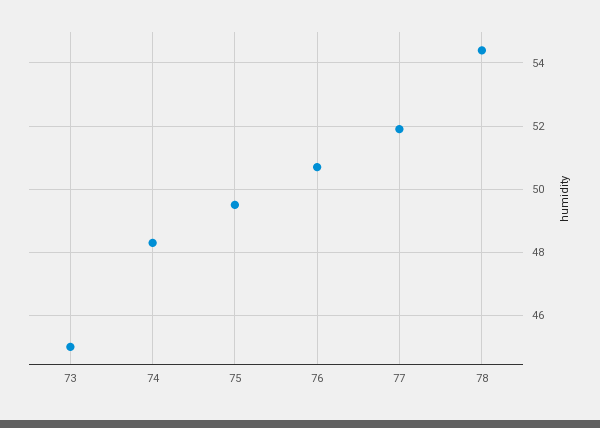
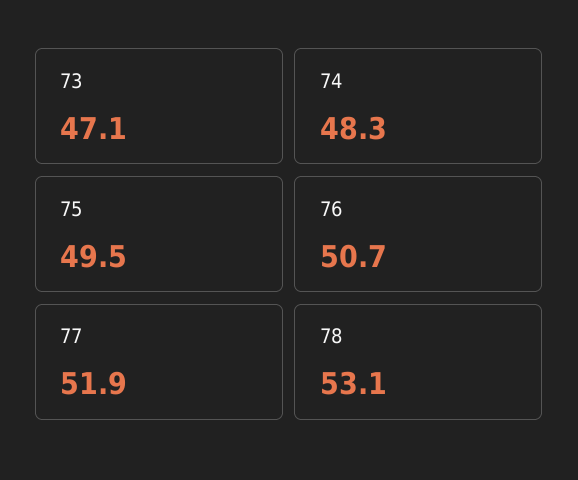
  {
-   "73": 45,
+   "73": 47.1,
    "74": 48.3,
    "75": 49.5,
    "76": 50.7,
    "77": 51.9,
-   "78": 54.5
+   "78": 53.1
  }

